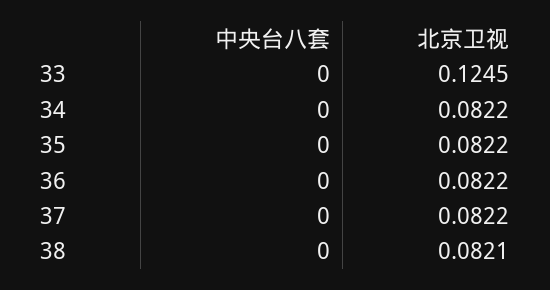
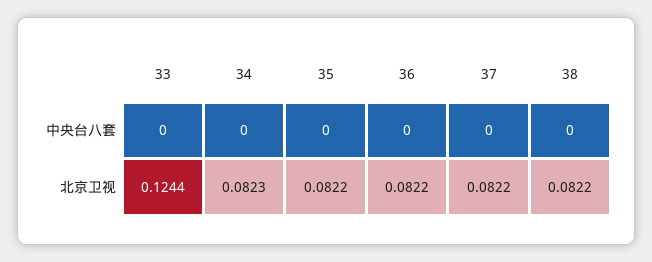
  {
    "中央台八套": {
      "33": 0,
      "34": 0,
      "35": 0,
      "36": 0,
      "37": 0,
      "38": 0
    },
    "北京卫视": {
-     "33": 0.1245,
+     "33": 0.1244,
-     "34": 0.0822,
+     "34": 0.0823,
      "35": 0.0822,
      "36": 0.0822,
      "37": 0.0822,
-     "38": 0.0821
+     "38": 0.0822
    }
  }

